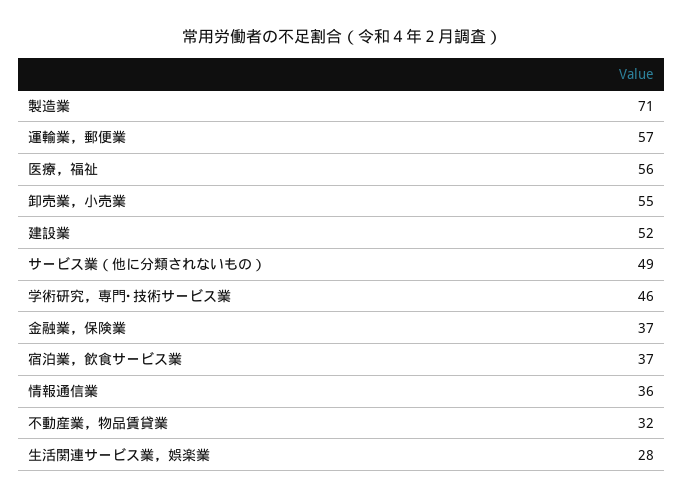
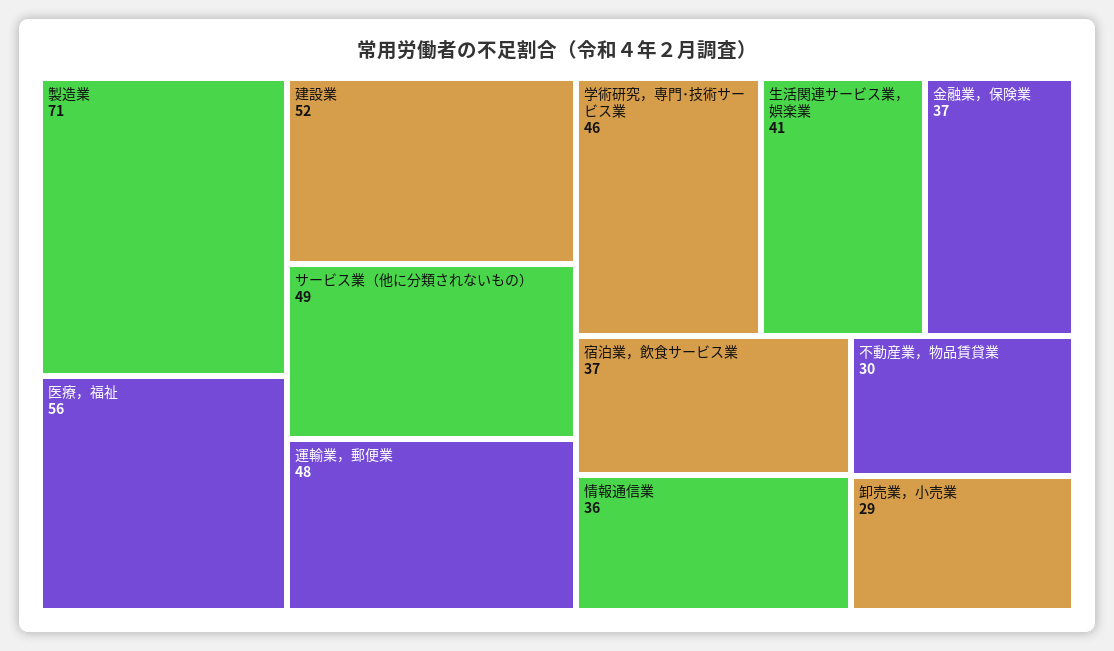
  {
    "製造業": 71,
-   "運輸業，郵便業": 57,
+   "運輸業，郵便業": 48,
    "医療，福祉": 56,
-   "卸売業，小売業": 55,
+   "卸売業，小売業": 29,
    "建設業": 52,
    "サービス業（他に分類されないもの）": 49,
    "学術研究，専門･技術サービス業": 46,
    "金融業，保険業": 37,
    "宿泊業，飲食サービス業": 37,
    "情報通信業": 36,
-   "不動産業，物品賃貸業": 32,
+   "不動産業，物品賃貸業": 30,
-   "生活関連サービス業，娯楽業": 28
+   "生活関連サービス業，娯楽業": 41
  }

